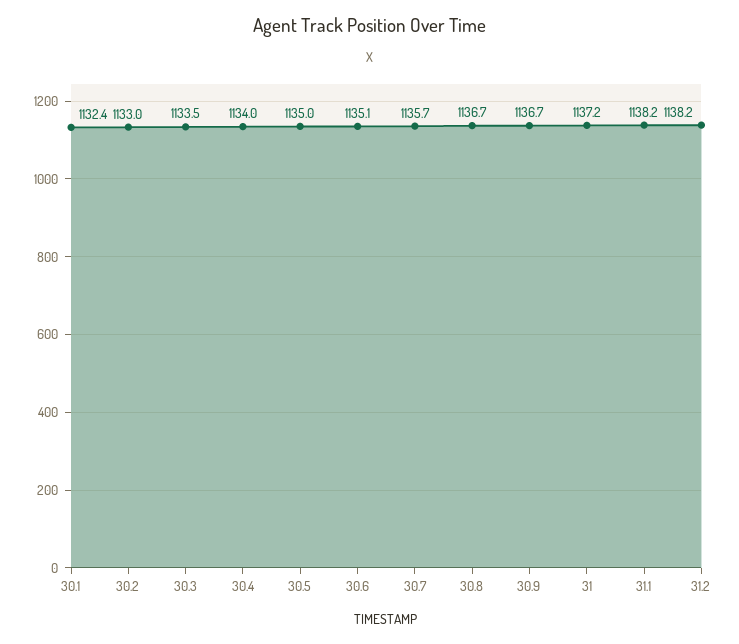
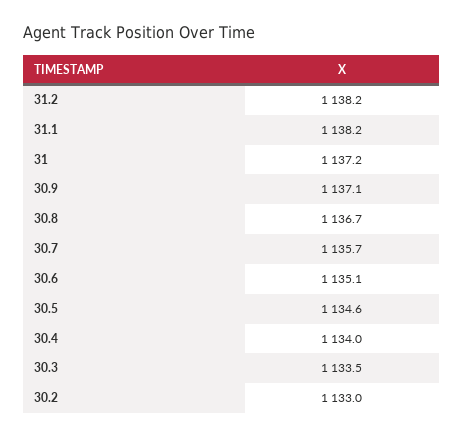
  {
-   "30.1": 1132.4,
    "30.2": 1133,
    "30.3": 1133.5,
    "30.4": 1134,
-   "30.5": 1135,
+   "30.5": 1134.6,
    "30.6": 1135.1,
    "30.7": 1135.7,
    "30.8": 1136.7,
-   "30.9": 1136.7,
+   "30.9": 1137.1,
    "31": 1137.2,
    "31.1": 1138.2,
    "31.2": 1138.2
  }

